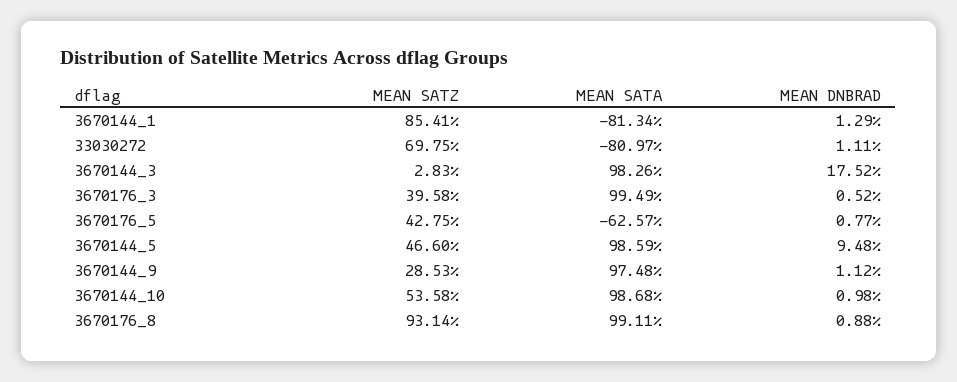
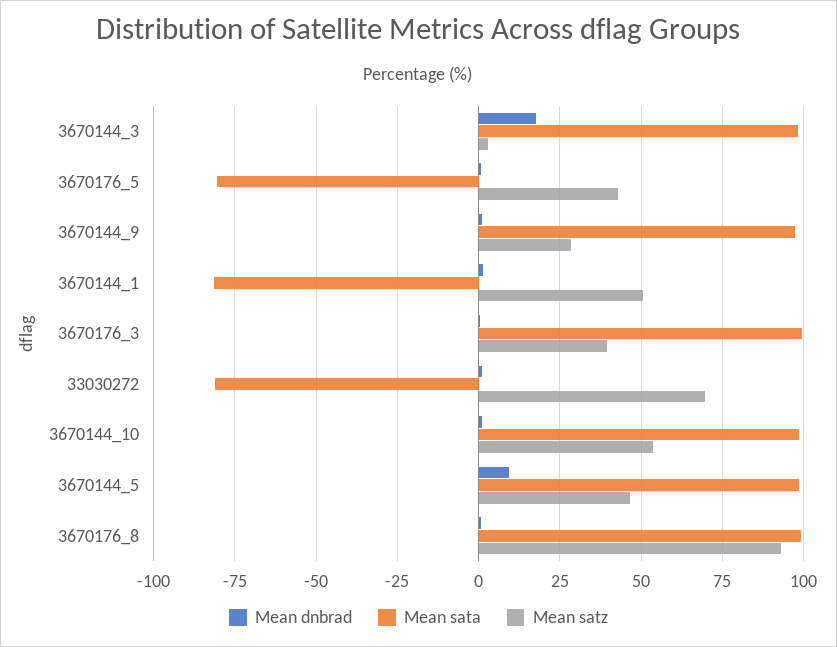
  {
    "MEAN SATZ": {
-     "3670144_1": 85.41,
+     "3670144_1": 50,
      "33030272": 69.75,
      "3670144_3": 2.83,
      "3670176_3": 39.58,
      "3670176_5": 42.75,
      "3670144_5": 46.6,
      "3670144_9": 28.53,
      "3670144_10": 53.58,
      "3670176_8": 93.14
    },
    "MEAN SATA": {
      "3670144_1": -81.34,
      "33030272": -80.97,
      "3670144_3": 98.26,
      "3670176_3": 99.49,
-     "3670176_5": -62.57,
+     "3670176_5": -80,
      "3670144_5": 98.59,
      "3670144_9": 97.48,
      "3670144_10": 98.68,
      "3670176_8": 99.11
    },
    "MEAN DNBRAD": {
      "3670144_1": 1.29,
      "33030272": 1.11,
      "3670144_3": 17.52,
      "3670176_3": 0.52,
      "3670176_5": 0.77,
      "3670144_5": 9.48,
      "3670144_9": 1.12,
      "3670144_10": 0.98,
      "3670176_8": 0.88
    }
  }

